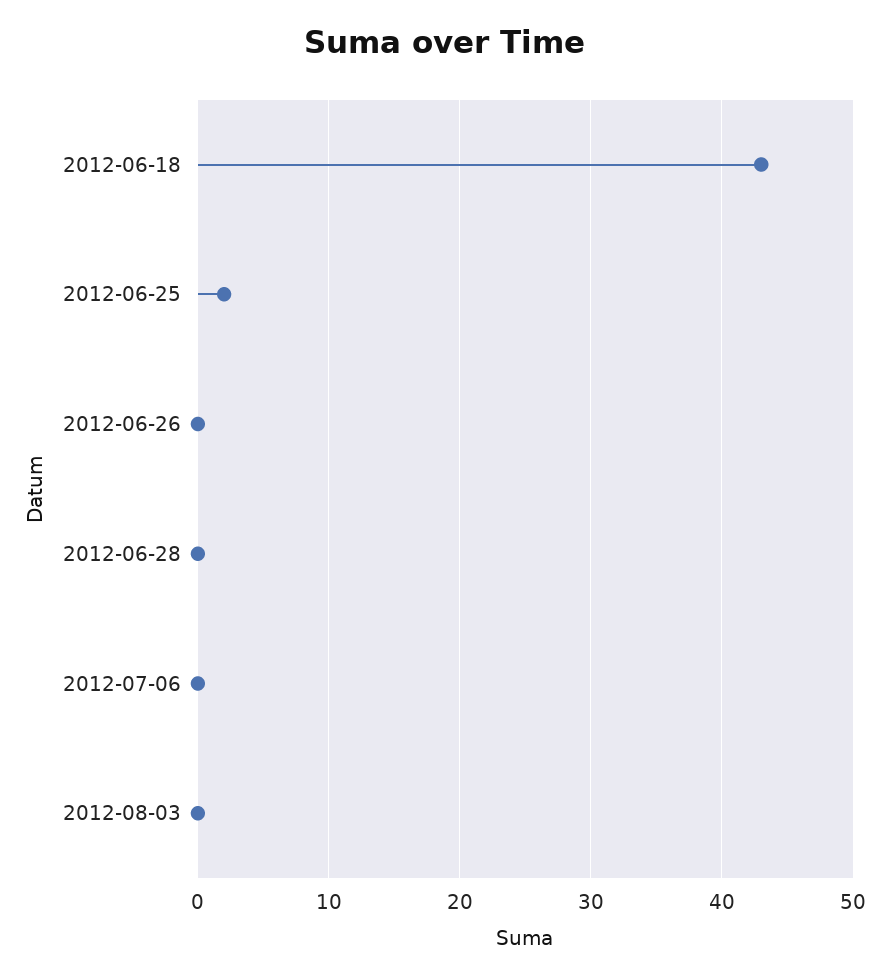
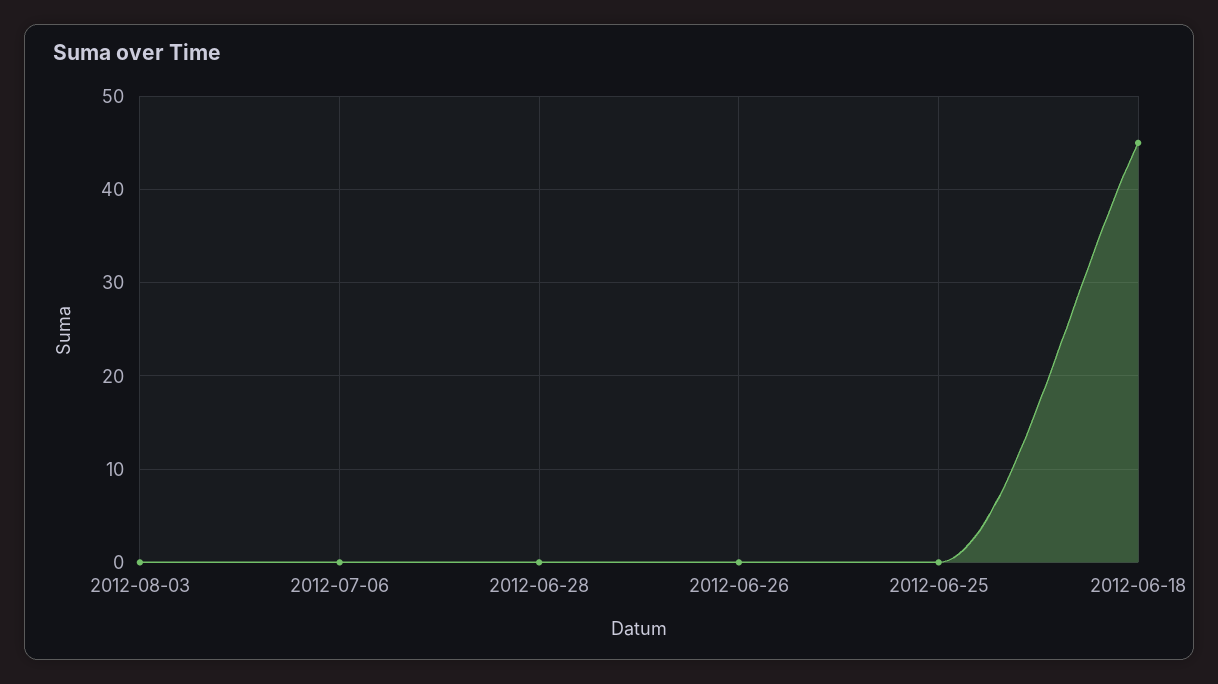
  {
-   "2012-06-18": 43,
+   "2012-06-18": 45,
-   "2012-06-25": 2,
+   "2012-06-25": 0,
    "2012-06-26": 0,
    "2012-06-28": 0,
    "2012-07-06": 0,
    "2012-08-03": 0
  }

